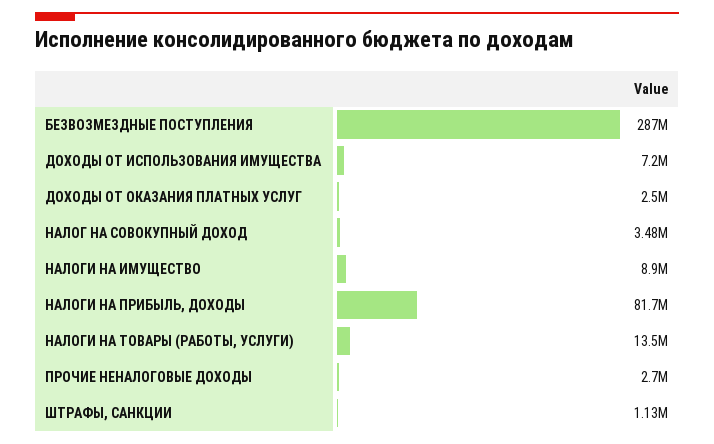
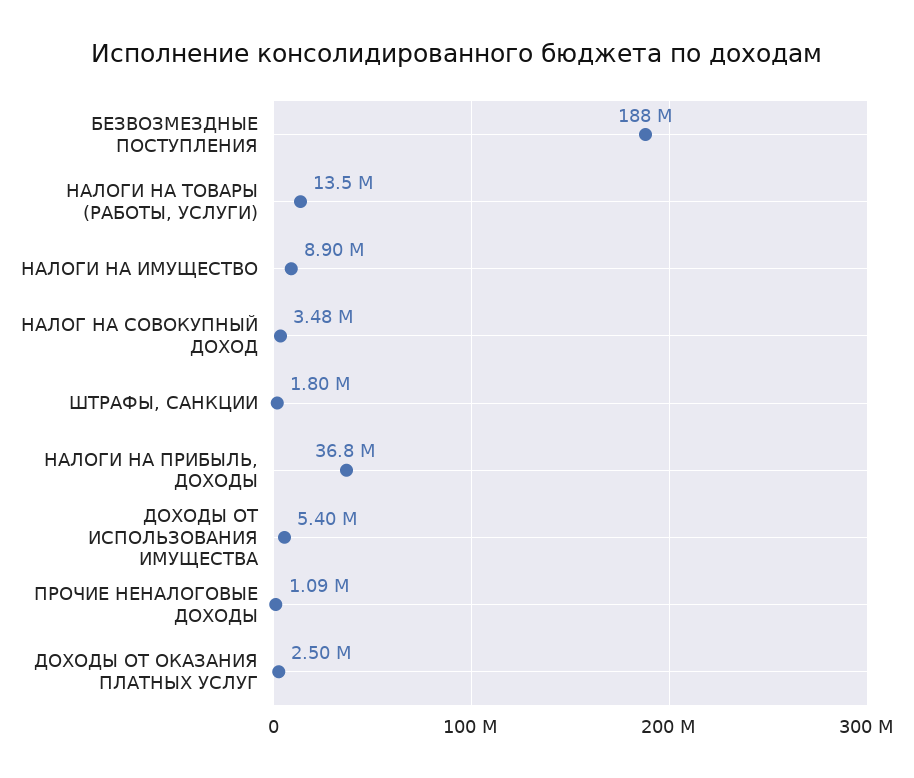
  {
-   "БЕЗВОЗМЕЗДНЫЕ ПОСТУПЛЕНИЯ": 287000000,
+   "БЕЗВОЗМЕЗДНЫЕ ПОСТУПЛЕНИЯ": 188000000,
-   "ДОХОДЫ ОТ ИСПОЛЬЗОВАНИЯ ИМУЩЕСТВА": 7200000,
+   "ДОХОДЫ ОТ ИСПОЛЬЗОВАНИЯ ИМУЩЕСТВА": 5400000,
    "ДОХОДЫ ОТ ОКАЗАНИЯ ПЛАТНЫХ УСЛУГ": 2500000,
    "НАЛОГ НА СОВОКУПНЫЙ ДОХОД": 3480000,
    "НАЛОГИ НА ИМУЩЕСТВО": 8900000,
-   "НАЛОГИ НА ПРИБЫЛЬ, ДОХОДЫ": 81700000,
+   "НАЛОГИ НА ПРИБЫЛЬ, ДОХОДЫ": 36800000,
    "НАЛОГИ НА ТОВАРЫ (РАБОТЫ, УСЛУГИ)": 13500000,
-   "ПРОЧИЕ НЕНАЛОГОВЫЕ ДОХОДЫ": 2700000,
+   "ПРОЧИЕ НЕНАЛОГОВЫЕ ДОХОДЫ": 1090000,
-   "ШТРАФЫ, САНКЦИИ": 1130000
+   "ШТРАФЫ, САНКЦИИ": 1800000
  }

